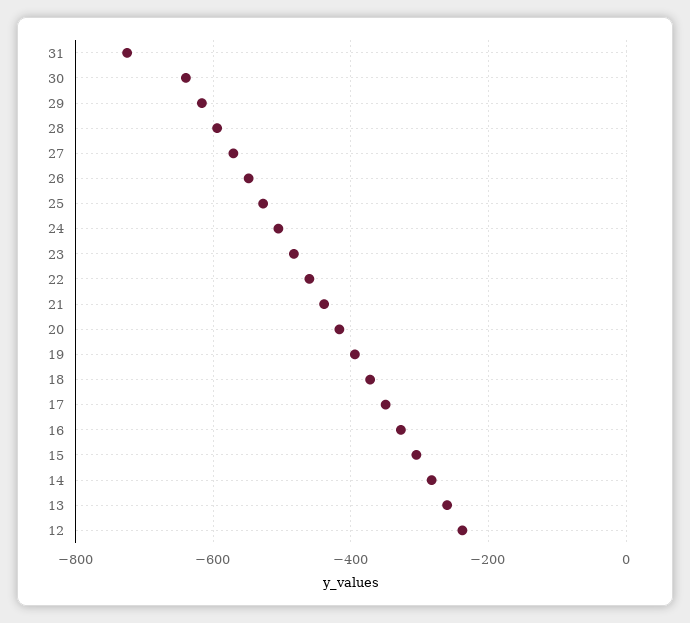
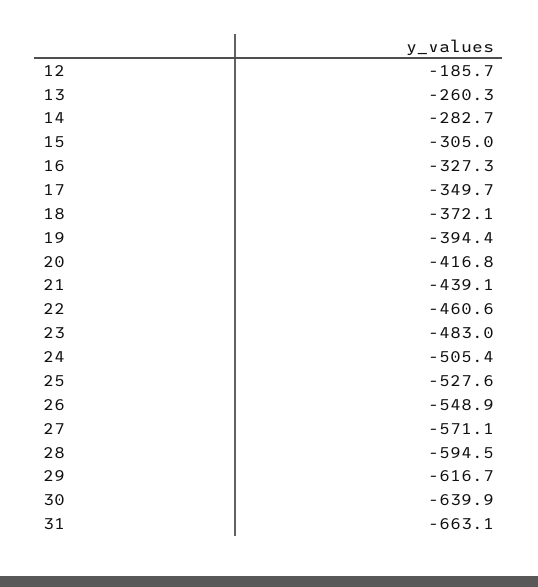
  {
-   "31": -720,
+   "31": -663.1,
    "30": -639.9,
    "29": -616.7,
    "28": -594.5,
    "27": -571.1,
    "26": -548.9,
    "25": -527.6,
    "24": -505.4,
    "23": -483,
    "22": -460.6,
    "21": -439.1,
    "20": -416.8,
    "19": -394.4,
    "18": -372.1,
    "17": -349.7,
    "16": -327.3,
    "15": -305,
    "14": -282.7,
    "13": -260.3,
-   "12": -240
+   "12": -185.7
  }

